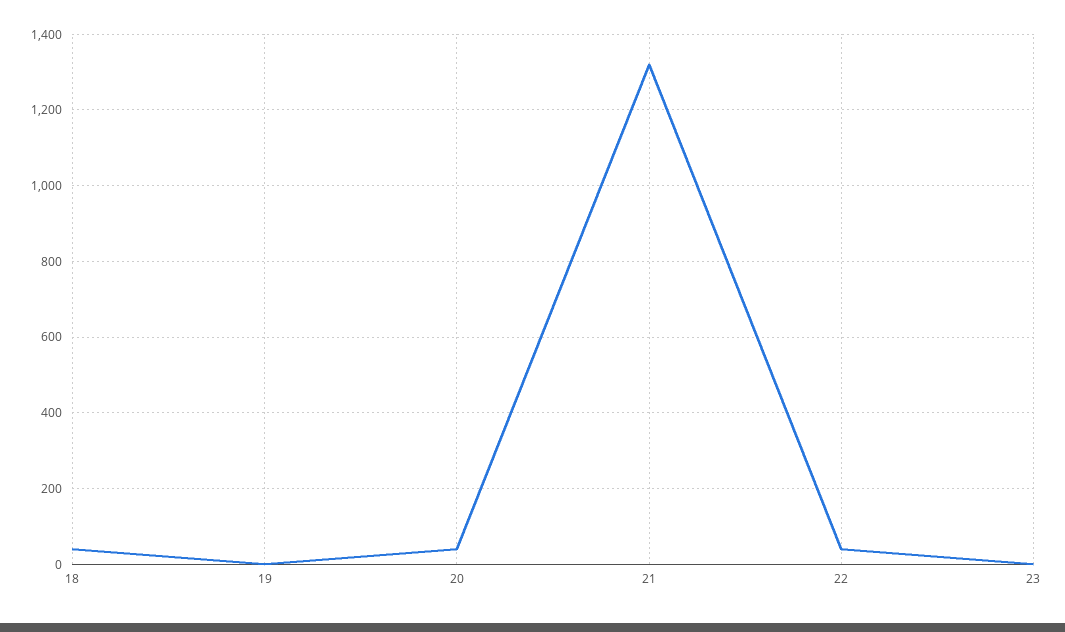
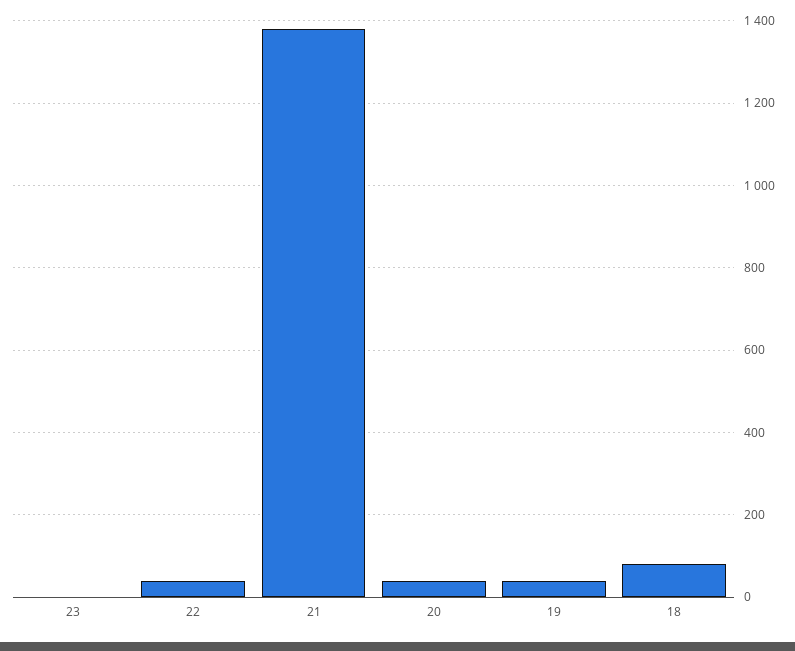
  {
-   "18": 40,
+   "18": 80,
-   "19": 0,
+   "19": 40,
    "20": 40,
-   "21": 1320,
+   "21": 1380,
    "22": 40,
    "23": 0
  }

